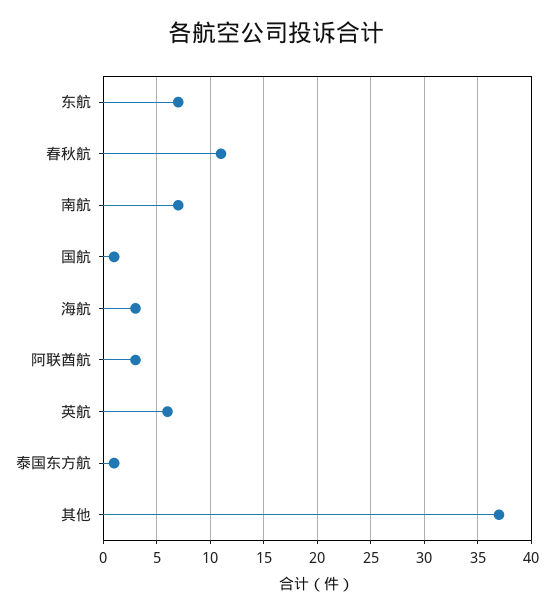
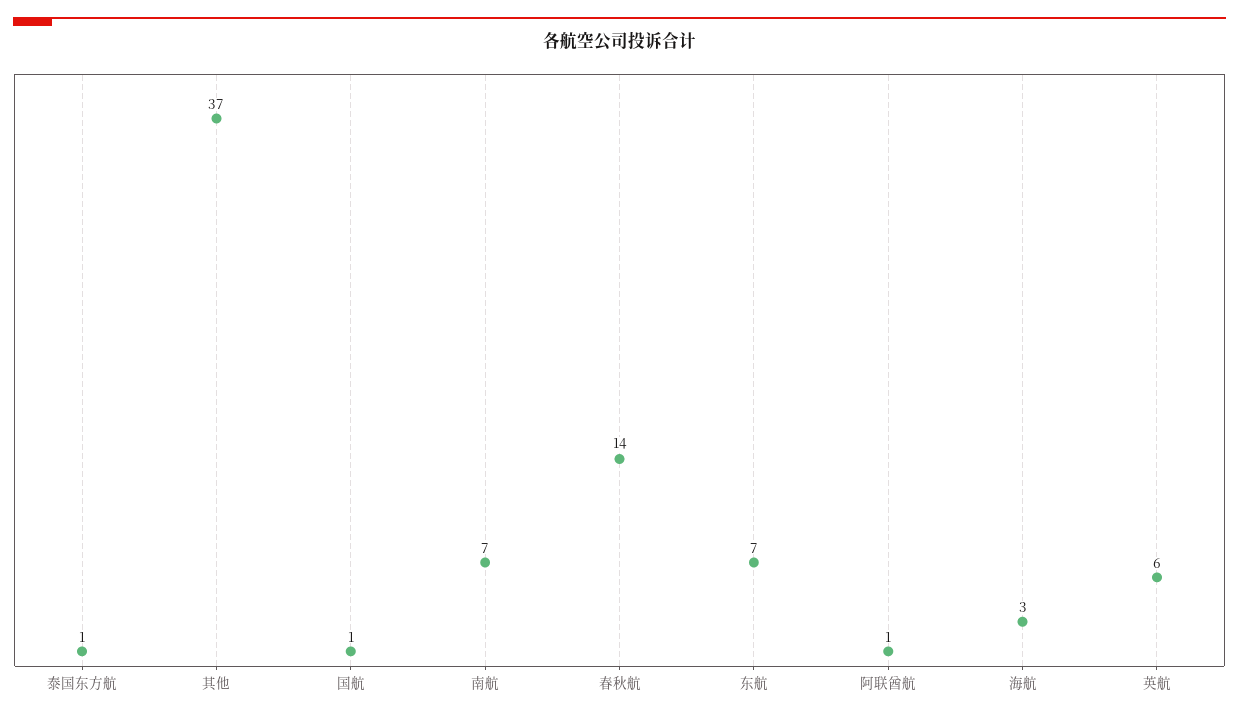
  {
    "东航": 7,
-   "春秋航": 11,
+   "春秋航": 14,
    "南航": 7,
    "国航": 1,
    "海航": 3,
-   "阿联酋航": 3,
+   "阿联酋航": 1,
    "英航": 6,
    "泰国东方航": 1,
    "其他": 37
  }

